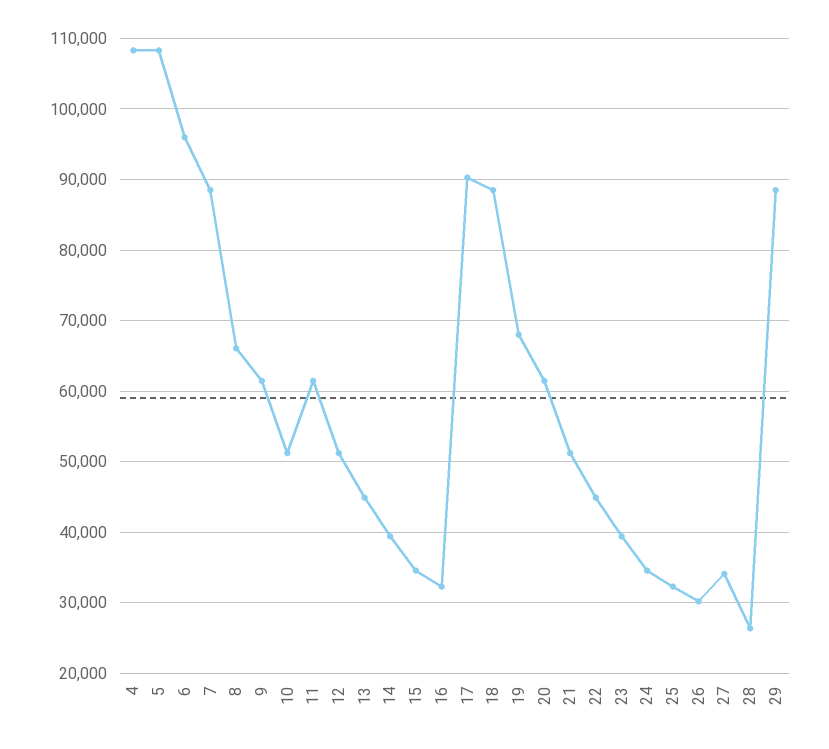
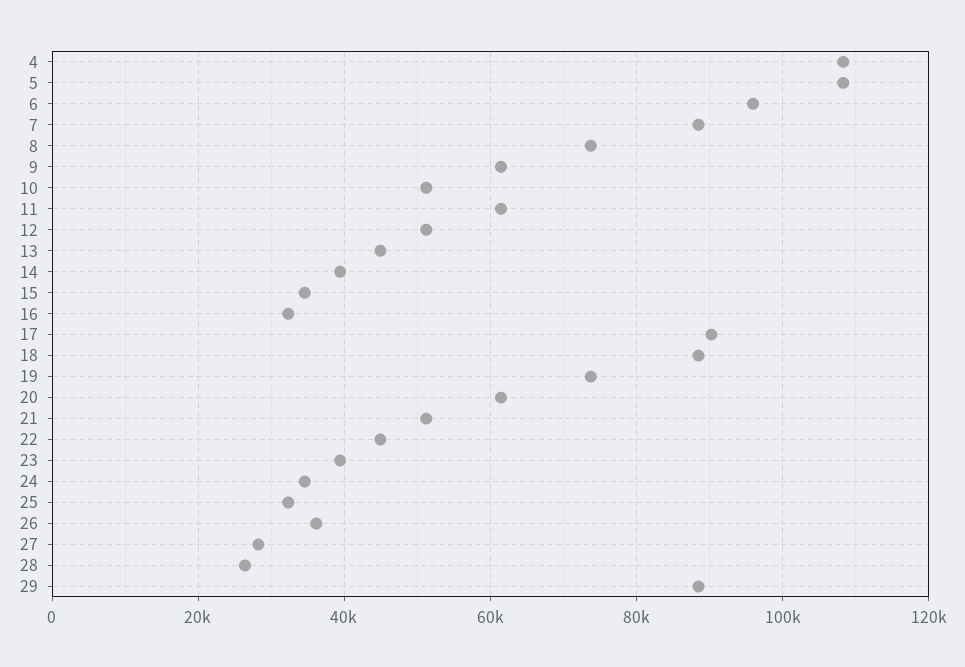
  {
    "4": 108000,
    "5": 108000,
    "6": 96000,
    "7": 88000,
-   "8": 66000,
+   "8": 74000,
    "9": 61000,
    "10": 51000,
    "11": 61000,
    "12": 51000,
    "13": 45000,
    "14": 39000,
    "15": 35000,
    "16": 32000,
    "17": 90000,
    "18": 88000,
-   "19": 68000,
+   "19": 74000,
    "20": 61000,
    "21": 51000,
    "22": 45000,
    "23": 39000,
    "24": 35000,
    "25": 32000,
-   "26": 30000,
+   "26": 36000,
-   "27": 34000,
+   "27": 28000,
    "28": 26000,
    "29": 88000
  }

